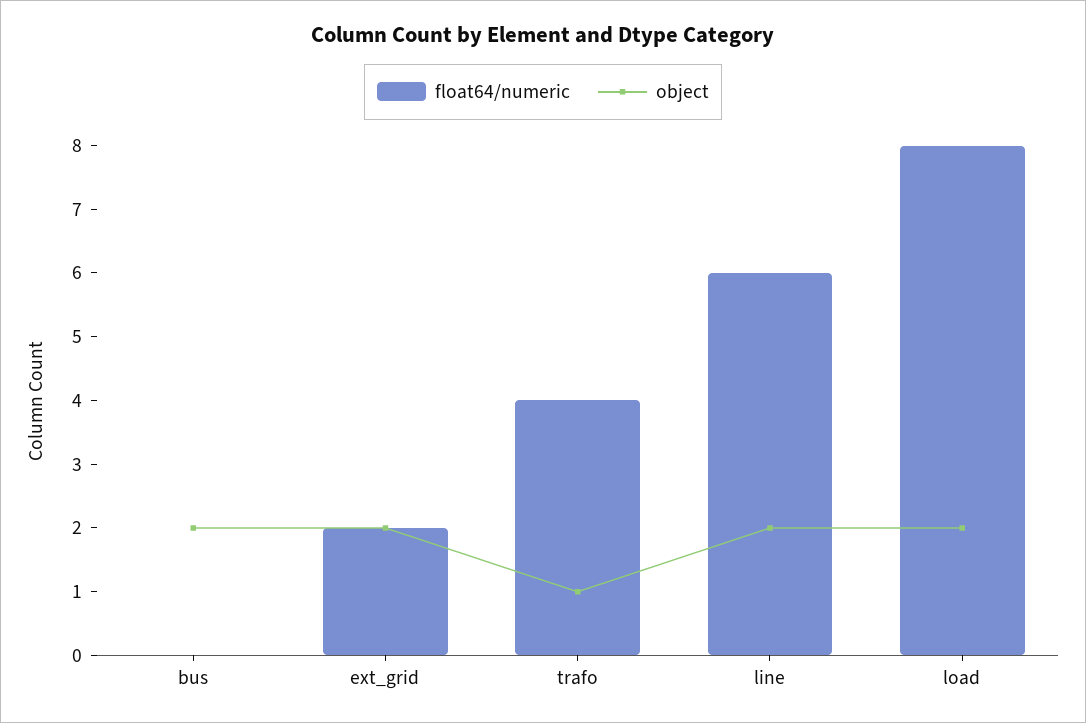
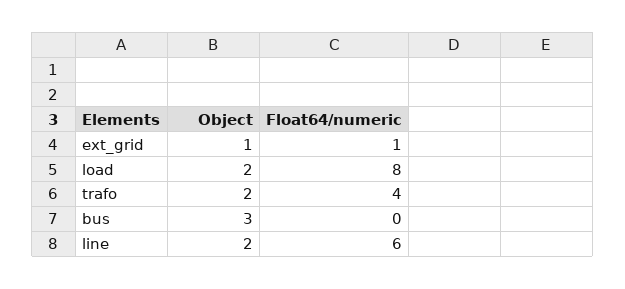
  {
    "float64/numeric": {
      "bus": 0,
-     "ext_grid": 2,
+     "ext_grid": 1,
      "trafo": 4,
      "line": 6,
      "load": 8
    },
    "object": {
-     "bus": 2,
+     "bus": 3,
-     "ext_grid": 2,
+     "ext_grid": 1,
-     "trafo": 1,
+     "trafo": 2,
      "line": 2,
      "load": 2
    }
  }

